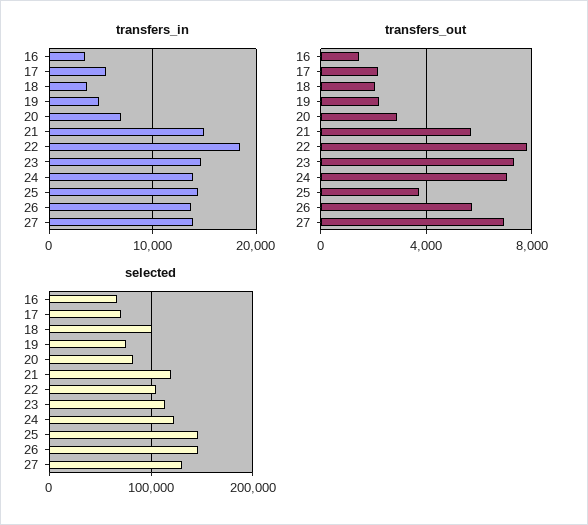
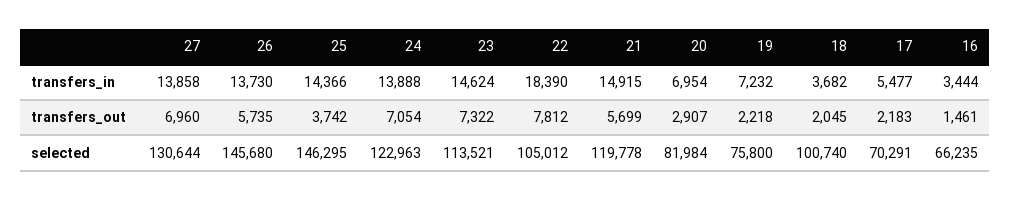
  {
    "transfers_in": {
      "16": 3444,
      "17": 5477,
      "18": 3682,
-     "19": 5000,
+     "19": 7232,
      "20": 6954,
      "21": 14915,
      "22": 18390,
      "23": 14624,
      "24": 13888,
      "25": 14366,
      "26": 13730,
      "27": 13858
    },
    "transfers_out": {
      "16": 1461,
      "17": 2183,
      "18": 2045,
      "19": 2218,
      "20": 2907,
      "21": 5699,
      "22": 7812,
      "23": 7322,
      "24": 7054,
      "25": 3742,
      "26": 5735,
      "27": 6960
    },
    "selected": {
      "16": 66235,
      "17": 70291,
      "18": 100740,
      "19": 75800,
      "20": 81984,
      "21": 119778,
      "22": 105012,
      "23": 113521,
      "24": 122963,
      "25": 146295,
      "26": 145680,
      "27": 130644
    }
  }

